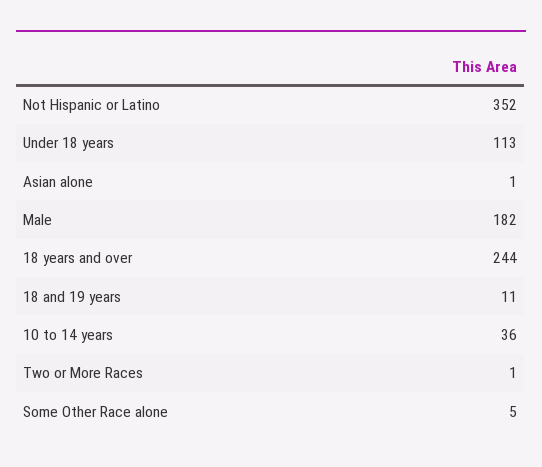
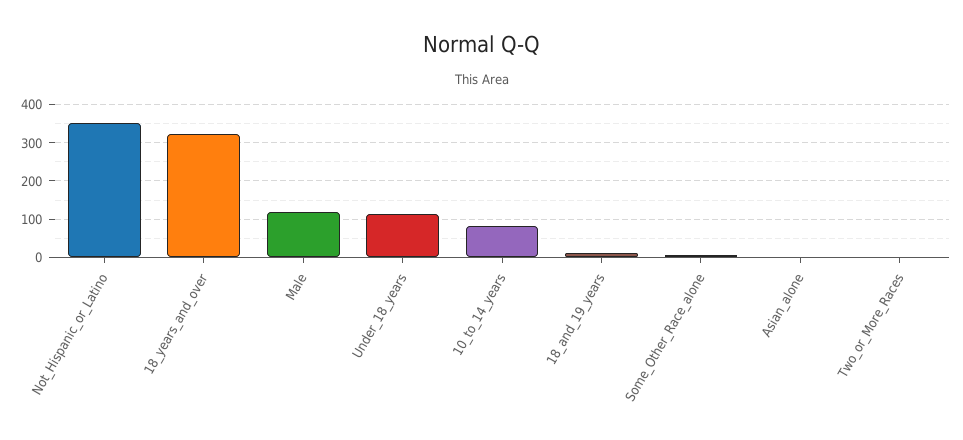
  {
    "Not Hispanic or Latino": 352,
    "Under 18 years": 113,
    "Asian alone": 1,
-   "Male": 182,
+   "Male": 120,
-   "18 years and over": 244,
+   "18 years and over": 320,
    "18 and 19 years": 11,
-   "10 to 14 years": 36,
+   "10 to 14 years": 80,
    "Two or More Races": 1,
    "Some Other Race alone": 5
  }

